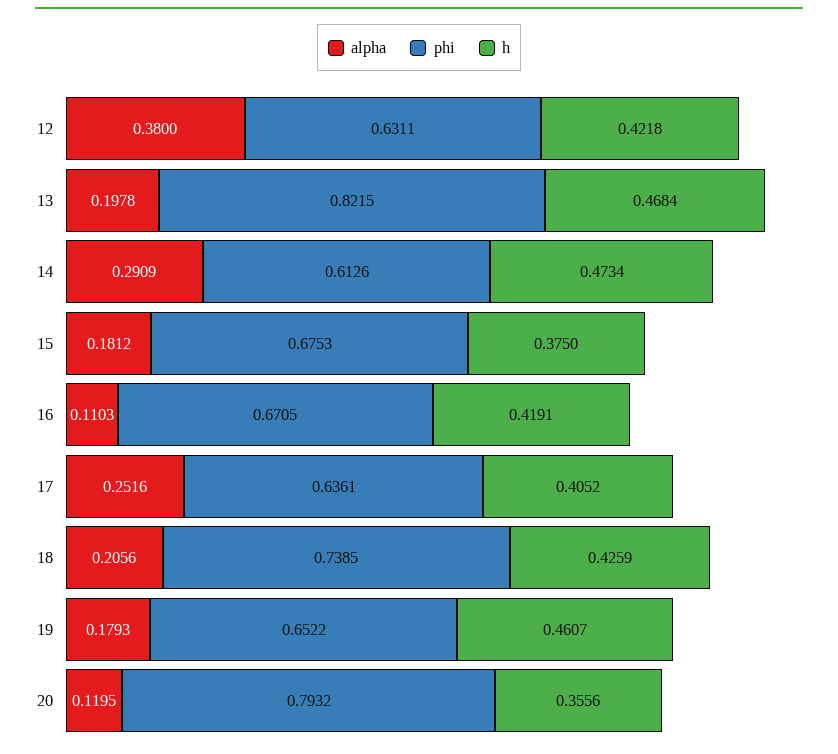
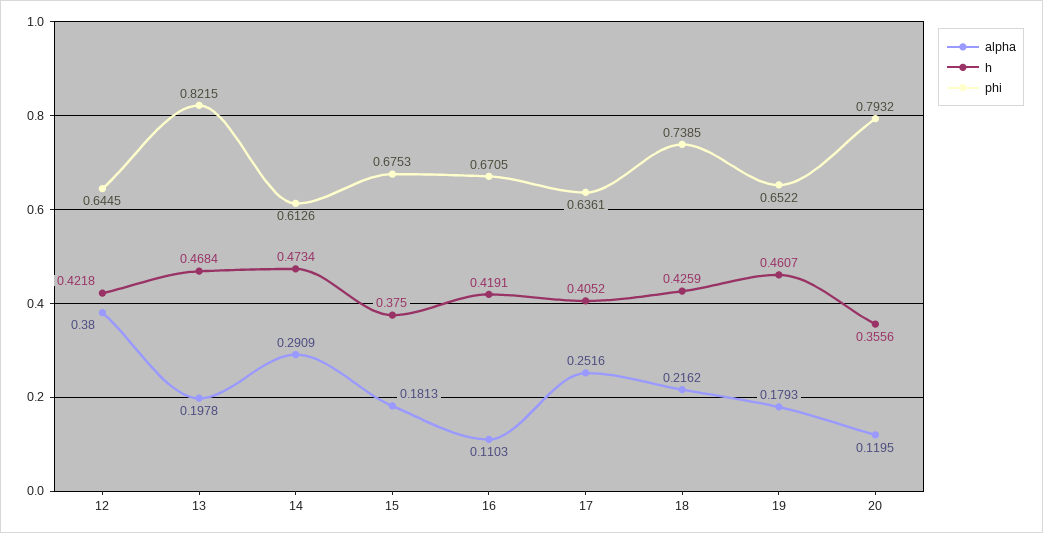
  {
    "alpha": {
      "12": 0.38,
      "13": 0.1978,
      "14": 0.2909,
-     "15": 0.1812,
+     "15": 0.1813,
      "16": 0.1103,
      "17": 0.2516,
-     "18": 0.2056,
+     "18": 0.2162,
      "19": 0.1793,
      "20": 0.1195
    },
    "phi": {
-     "12": 0.6311,
+     "12": 0.6445,
      "13": 0.8215,
      "14": 0.6126,
      "15": 0.6753,
      "16": 0.6705,
      "17": 0.6361,
      "18": 0.7385,
      "19": 0.6522,
      "20": 0.7932
    },
    "h": {
      "12": 0.4218,
      "13": 0.4684,
      "14": 0.4734,
      "15": 0.375,
      "16": 0.4191,
      "17": 0.4052,
      "18": 0.4259,
      "19": 0.4607,
      "20": 0.3556
    }
  }

